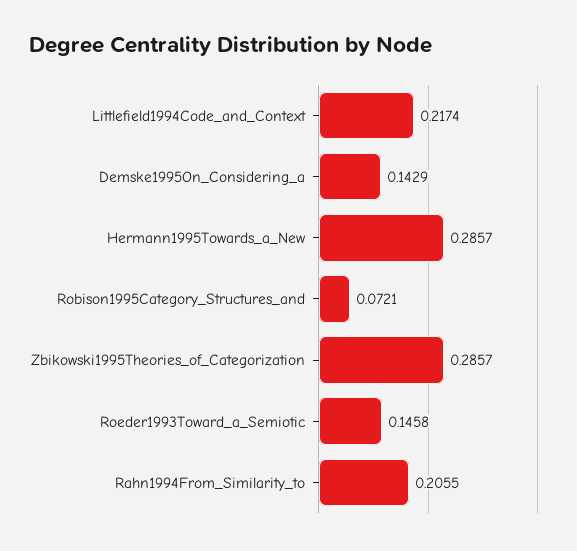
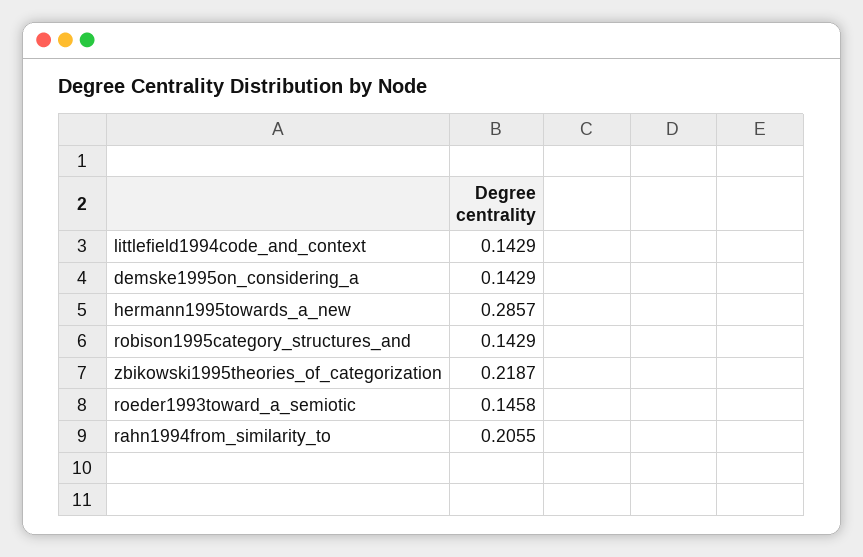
  {
-   "Littlefield1994Code_and_Context": 0.2174,
+   "Littlefield1994Code_and_Context": 0.1429,
    "Demske1995On_Considering_a": 0.1429,
    "Hermann1995Towards_a_New": 0.2857,
-   "Robison1995Category_Structures_and": 0.0721,
+   "Robison1995Category_Structures_and": 0.1429,
-   "Zbikowski1995Theories_of_Categorization": 0.2857,
+   "Zbikowski1995Theories_of_Categorization": 0.2187,
    "Roeder1993Toward_a_Semiotic": 0.1458,
    "Rahn1994From_Similarity_to": 0.2055
  }

